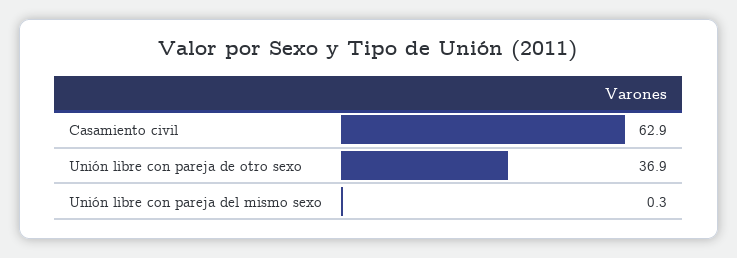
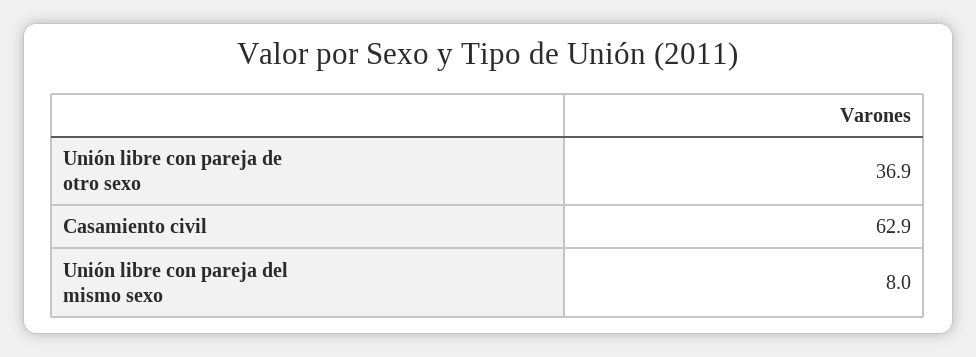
  {
    "Casamiento civil": 62.9,
    "Unión libre con pareja de otro sexo": 36.9,
-   "Unión libre con pareja del mismo sexo": 0.3
+   "Unión libre con pareja del mismo sexo": 8
  }

